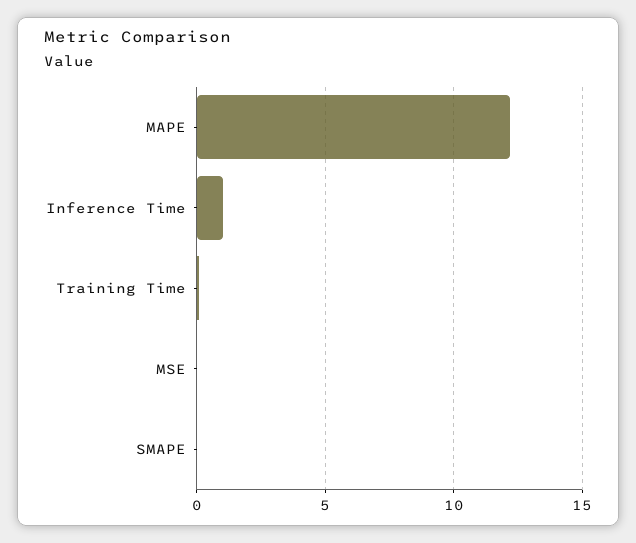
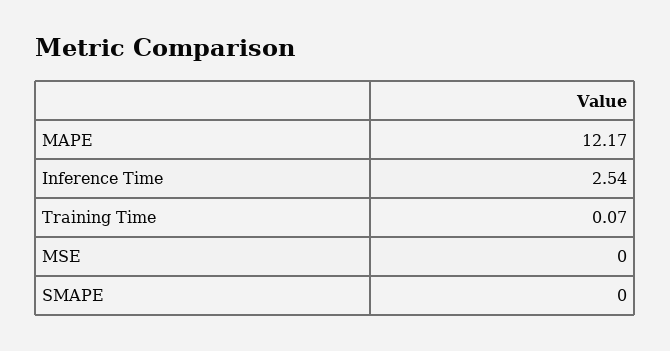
  {
    "MAPE": 12.17,
-   "Inference Time": 1,
+   "Inference Time": 2.54,
    "Training Time": 0.07,
    "MSE": 0,
    "SMAPE": 0
  }

